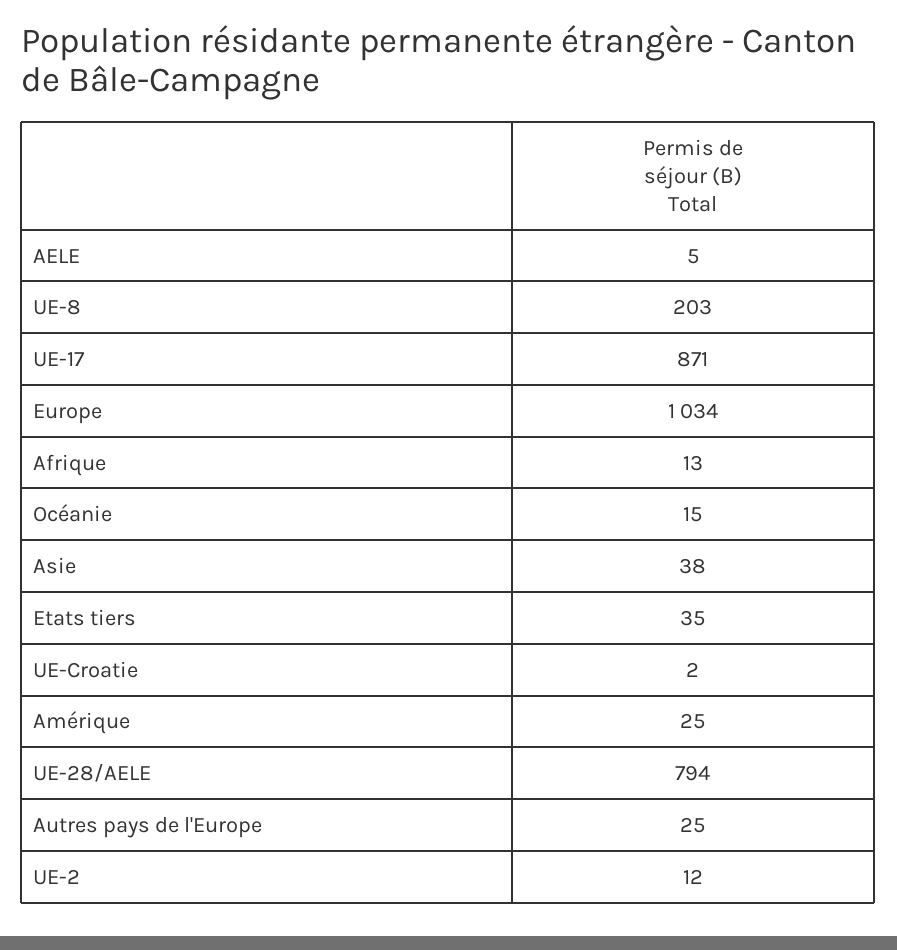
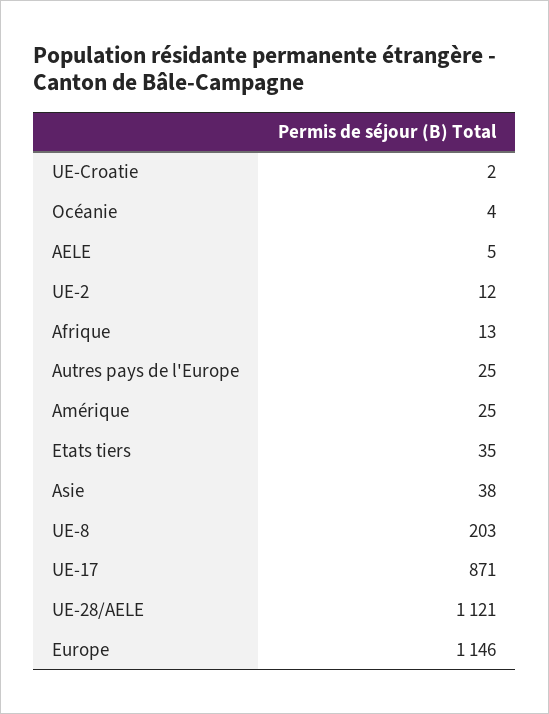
  {
    "AELE": 5,
    "UE-8": 203,
    "UE-17": 871,
-   "Europe": 1034,
+   "Europe": 1146,
    "Afrique": 13,
-   "Océanie": 15,
+   "Océanie": 4,
    "Asie": 38,
    "Etats tiers": 35,
    "UE-Croatie": 2,
    "Amérique": 25,
-   "UE-28/AELE": 794,
+   "UE-28/AELE": 1121,
    "Autres pays de l'Europe": 25,
    "UE-2": 12
  }

